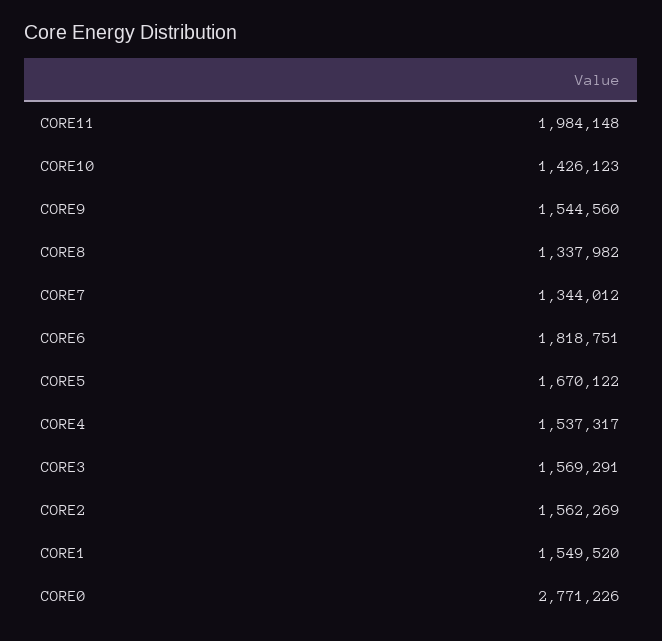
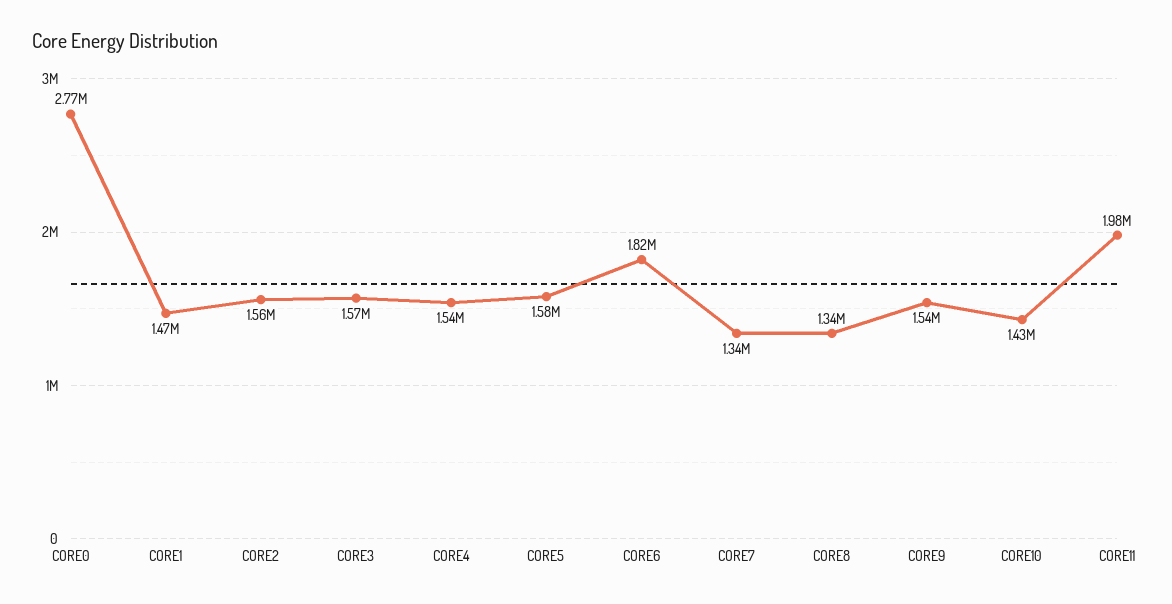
  {
    "CORE11": 1984148,
    "CORE10": 1426123,
    "CORE9": 1544560,
    "CORE8": 1337982,
    "CORE7": 1344012,
    "CORE6": 1818751,
-   "CORE5": 1670122,
+   "CORE5": 1580000,
    "CORE4": 1537317,
    "CORE3": 1569291,
    "CORE2": 1562269,
-   "CORE1": 1549520,
+   "CORE1": 1470000,
    "CORE0": 2771226
  }

